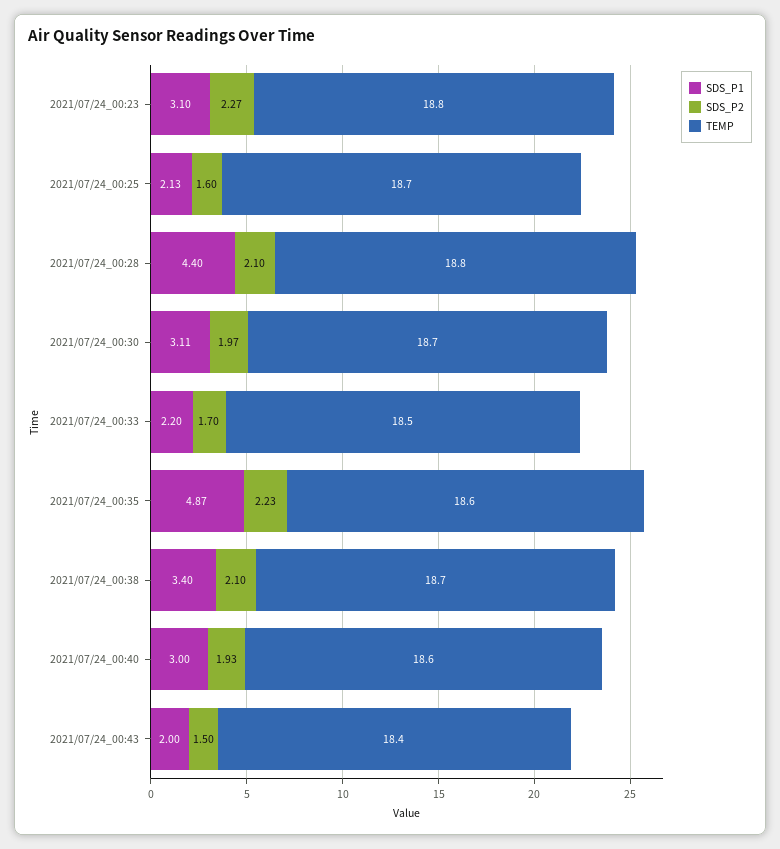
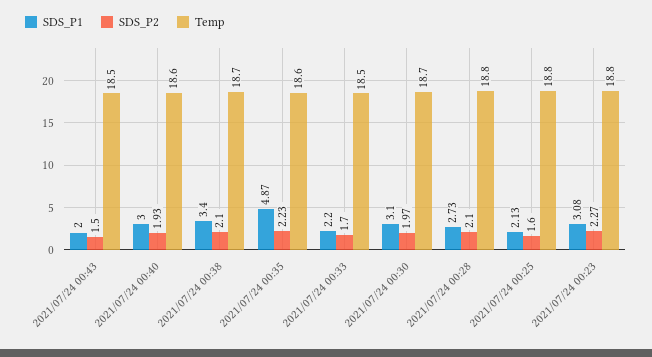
  {
    "SDS_P1": {
-     "2021/07/24_00:23": 3.1,
+     "2021/07/24_00:23": 3.08,
      "2021/07/24_00:25": 2.13,
-     "2021/07/24_00:28": 4.4,
+     "2021/07/24_00:28": 2.73,
-     "2021/07/24_00:30": 3.11,
+     "2021/07/24_00:30": 3.1,
      "2021/07/24_00:33": 2.2,
      "2021/07/24_00:35": 4.87,
      "2021/07/24_00:38": 3.4,
      "2021/07/24_00:40": 3,
      "2021/07/24_00:43": 2
    },
    "SDS_P2": {
      "2021/07/24_00:23": 2.27,
      "2021/07/24_00:25": 1.6,
      "2021/07/24_00:28": 2.1,
      "2021/07/24_00:30": 1.97,
      "2021/07/24_00:33": 1.7,
      "2021/07/24_00:35": 2.23,
      "2021/07/24_00:38": 2.1,
      "2021/07/24_00:40": 1.93,
      "2021/07/24_00:43": 1.5
    },
    "TEMP": {
      "2021/07/24_00:23": 18.8,
-     "2021/07/24_00:25": 18.7,
+     "2021/07/24_00:25": 18.8,
      "2021/07/24_00:28": 18.8,
      "2021/07/24_00:30": 18.7,
      "2021/07/24_00:33": 18.5,
      "2021/07/24_00:35": 18.6,
      "2021/07/24_00:38": 18.7,
      "2021/07/24_00:40": 18.6,
-     "2021/07/24_00:43": 18.4
+     "2021/07/24_00:43": 18.5
    }
  }

